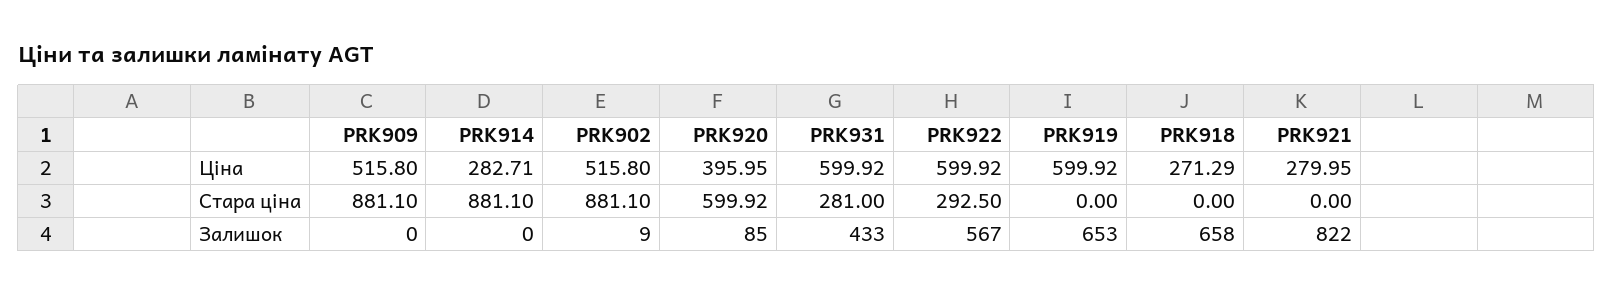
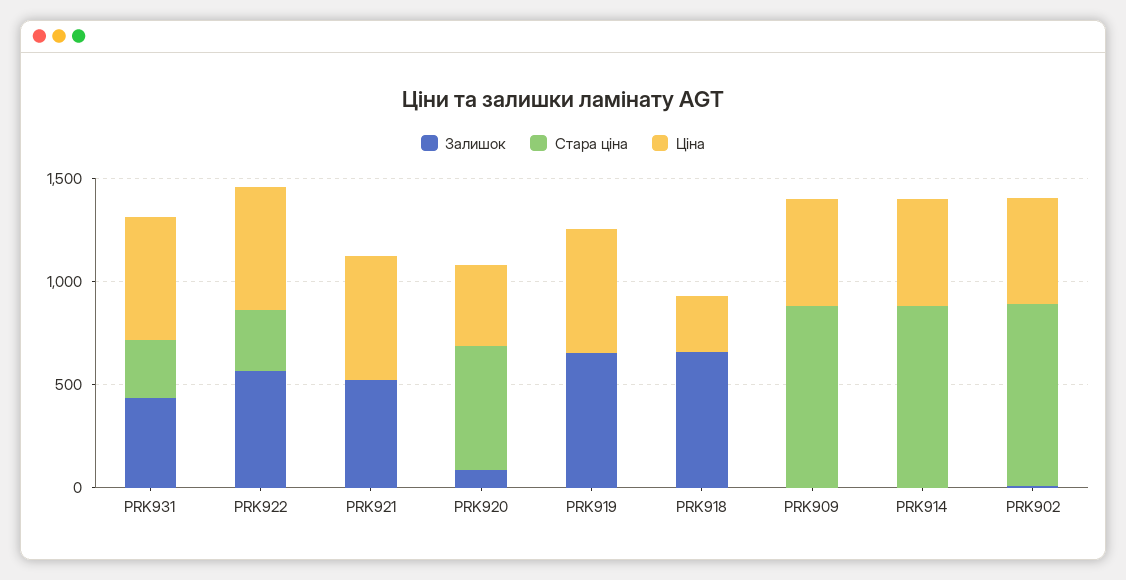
  {
    "Ціна": {
      "PRK909": 515.8,
-     "PRK914": 282.71,
+     "PRK914": 500,
      "PRK902": 515.8,
      "PRK920": 395.95,
      "PRK931": 599.92,
      "PRK922": 599.92,
      "PRK919": 599.92,
      "PRK918": 271.29,
-     "PRK921": 279.95
+     "PRK921": 600
    },
    "Стара ціна": {
      "PRK909": 881.1,
      "PRK914": 881.1,
      "PRK902": 881.1,
      "PRK920": 599.92,
      "PRK931": 281,
      "PRK922": 292.5,
      "PRK919": 0,
      "PRK918": 0,
      "PRK921": 0
    },
    "Залишок": {
      "PRK909": 0,
      "PRK914": 0,
      "PRK902": 9,
      "PRK920": 85,
      "PRK931": 433,
      "PRK922": 567,
      "PRK919": 653,
      "PRK918": 658,
-     "PRK921": 822
+     "PRK921": 500
    }
  }

